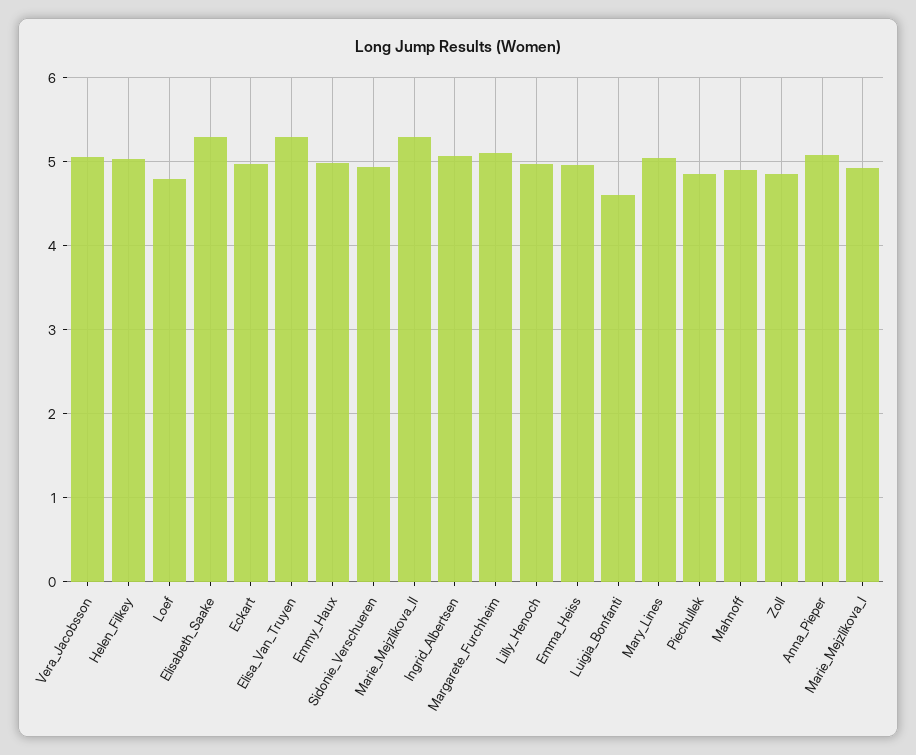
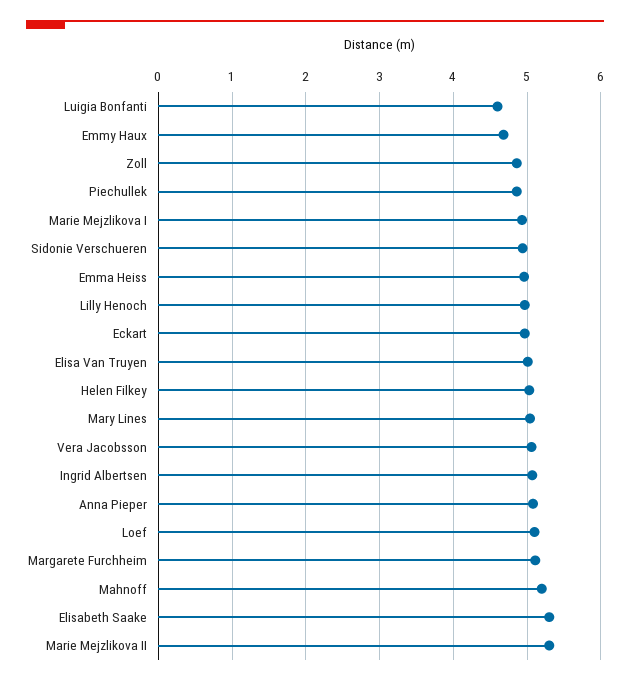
  {
    "Vera_Jacobsson": 5.1,
    "Helen_Filkey": 5,
-   "Loef": 4.8,
+   "Loef": 5.1,
    "Elisabeth_Saake": 5.3,
    "Eckart": 5,
-   "Elisa_Van_Truyen": 5.3,
+   "Elisa_Van_Truyen": 5,
-   "Emmy_Haux": 5,
+   "Emmy_Haux": 4.7,
    "Sidonie_Verschueren": 4.9,
    "Marie_Mejzlikova_II": 5.3,
    "Ingrid_Albertsen": 5.1,
    "Margarete_Furchheim": 5.1,
    "Lilly_Henoch": 5,
    "Emma_Heiss": 5,
    "Luigia_Bonfanti": 4.6,
    "Mary_Lines": 5,
    "Piechullek": 4.9,
-   "Mahnoff": 4.9,
+   "Mahnoff": 5.2,
    "Zoll": 4.9,
    "Anna_Pieper": 5.1,
    "Marie_Mejzlikova_I": 4.9
  }

